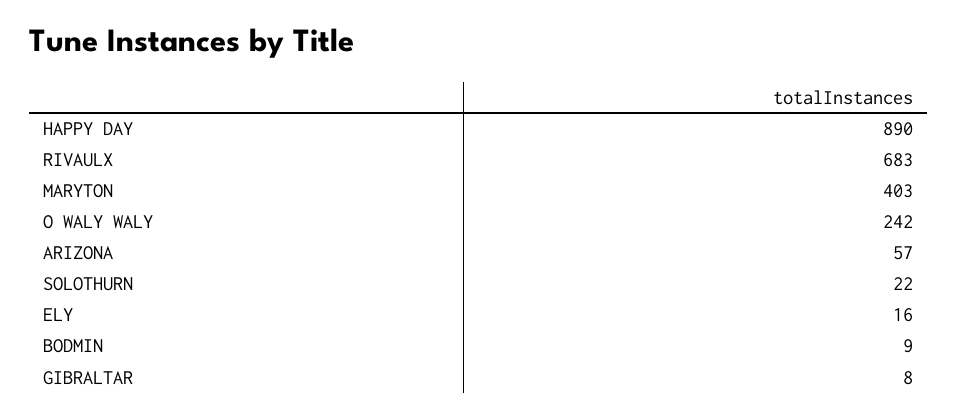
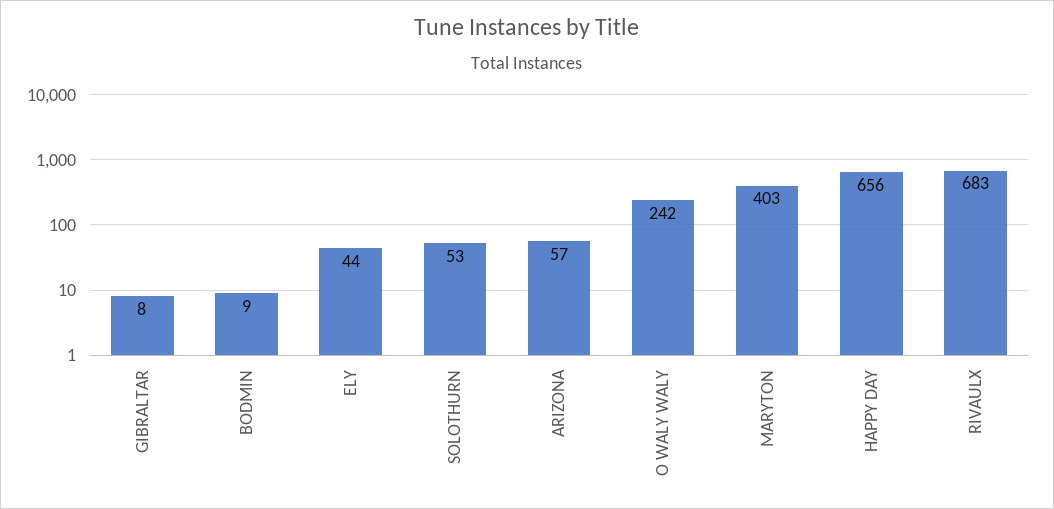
  {
-   "HAPPY DAY": 890,
+   "HAPPY DAY": 656,
    "RIVAULX": 683,
    "MARYTON": 403,
    "O WALY WALY": 242,
    "ARIZONA": 57,
-   "SOLOTHURN": 22,
+   "SOLOTHURN": 53,
-   "ELY": 16,
+   "ELY": 44,
    "BODMIN": 9,
    "GIBRALTAR": 8
  }

